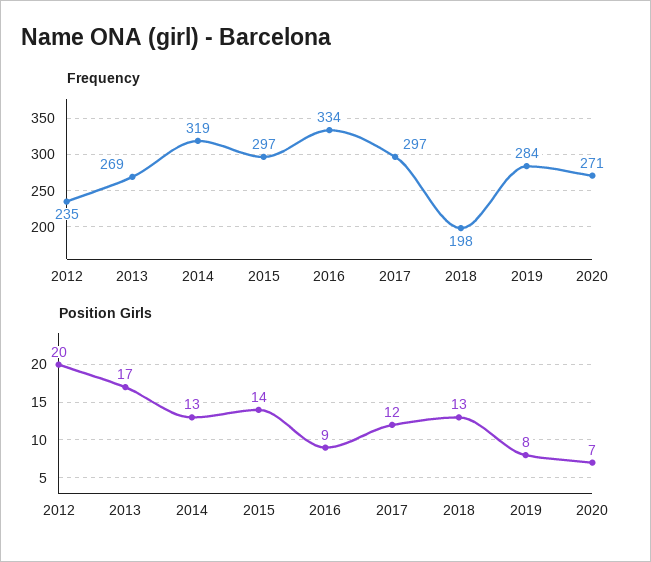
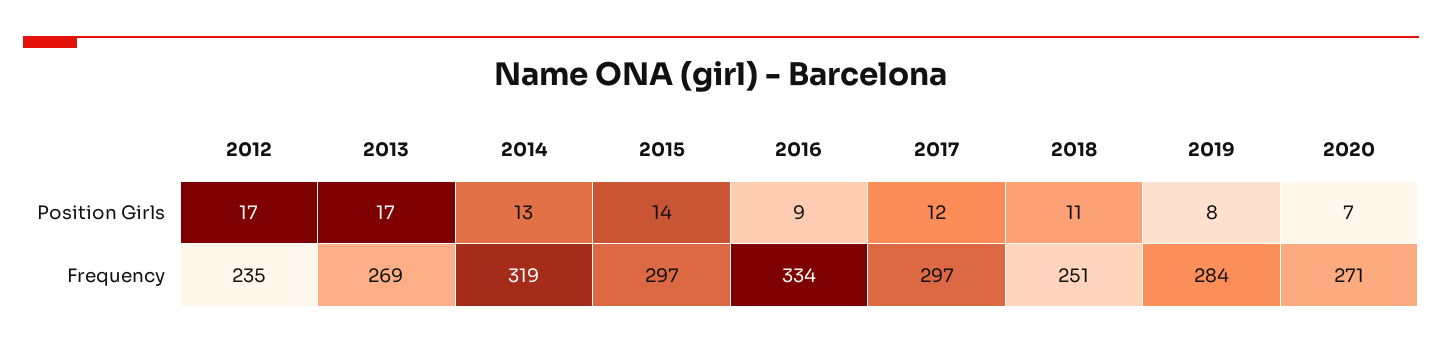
  {
    "Frequency": {
      "2012": 235,
      "2013": 269,
      "2014": 319,
      "2015": 297,
      "2016": 334,
      "2017": 297,
-     "2018": 198,
+     "2018": 251,
      "2019": 284,
      "2020": 271
    },
    "Position Girls": {
-     "2012": 20,
+     "2012": 17,
      "2013": 17,
      "2014": 13,
      "2015": 14,
      "2016": 9,
      "2017": 12,
-     "2018": 13,
+     "2018": 11,
      "2019": 8,
      "2020": 7
    }
  }

